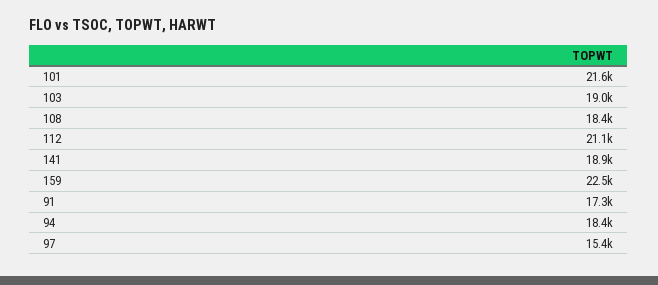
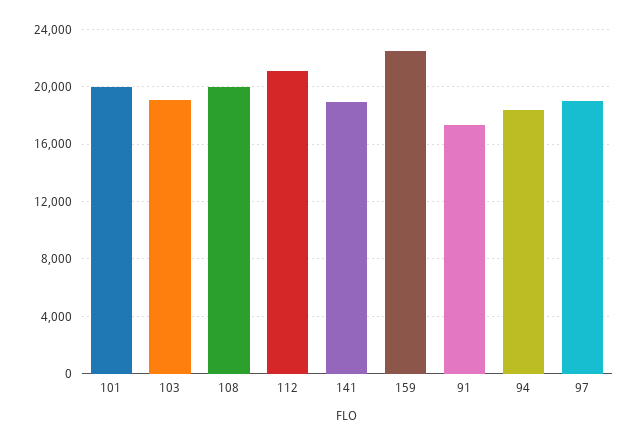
  {
-   "101": 21600,
+   "101": 20000,
    "103": 19000,
-   "108": 18400,
+   "108": 20000,
    "112": 21100,
    "141": 18900,
    "159": 22500,
    "91": 17300,
    "94": 18400,
-   "97": 15400
+   "97": 19000
  }

